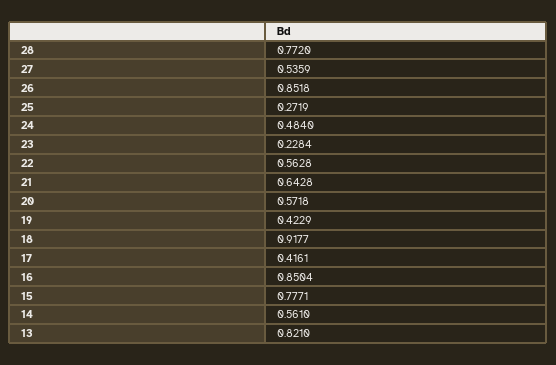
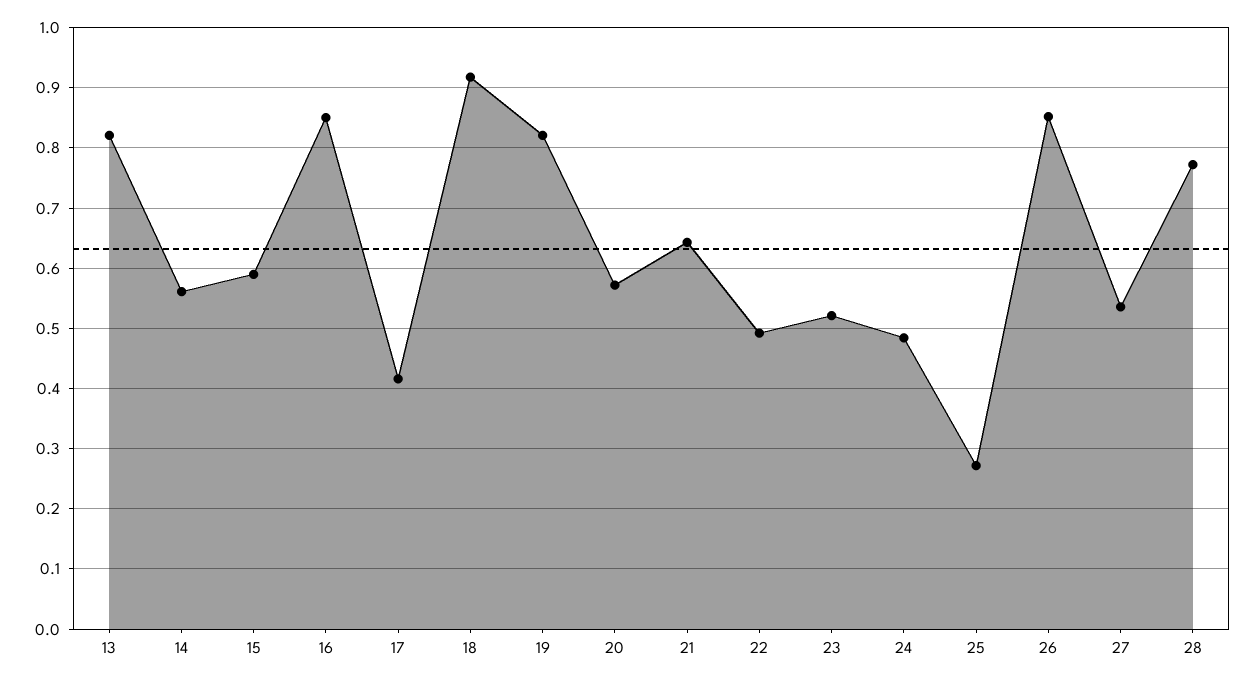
  {
    "28": 0.772,
    "27": 0.5359,
    "26": 0.8518,
    "25": 0.2719,
    "24": 0.484,
-   "23": 0.2284,
+   "23": 0.52,
-   "22": 0.5628,
+   "22": 0.49,
    "21": 0.6428,
    "20": 0.5718,
-   "19": 0.4229,
+   "19": 0.82,
    "18": 0.9177,
    "17": 0.4161,
    "16": 0.8504,
-   "15": 0.7771,
+   "15": 0.59,
    "14": 0.561,
    "13": 0.821
  }

